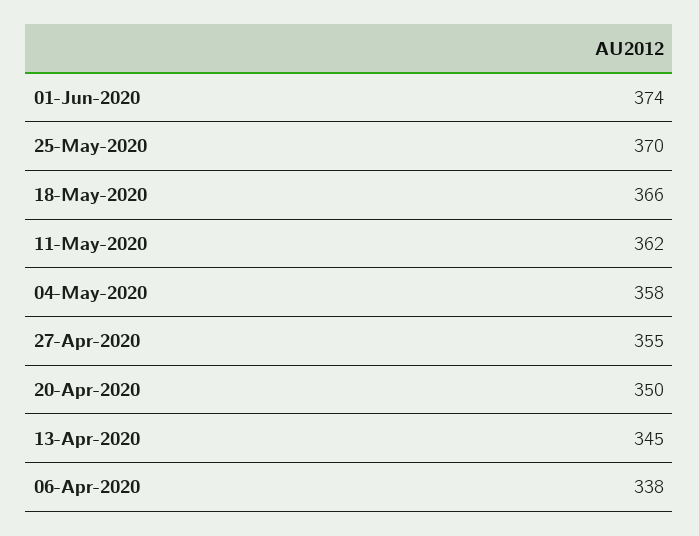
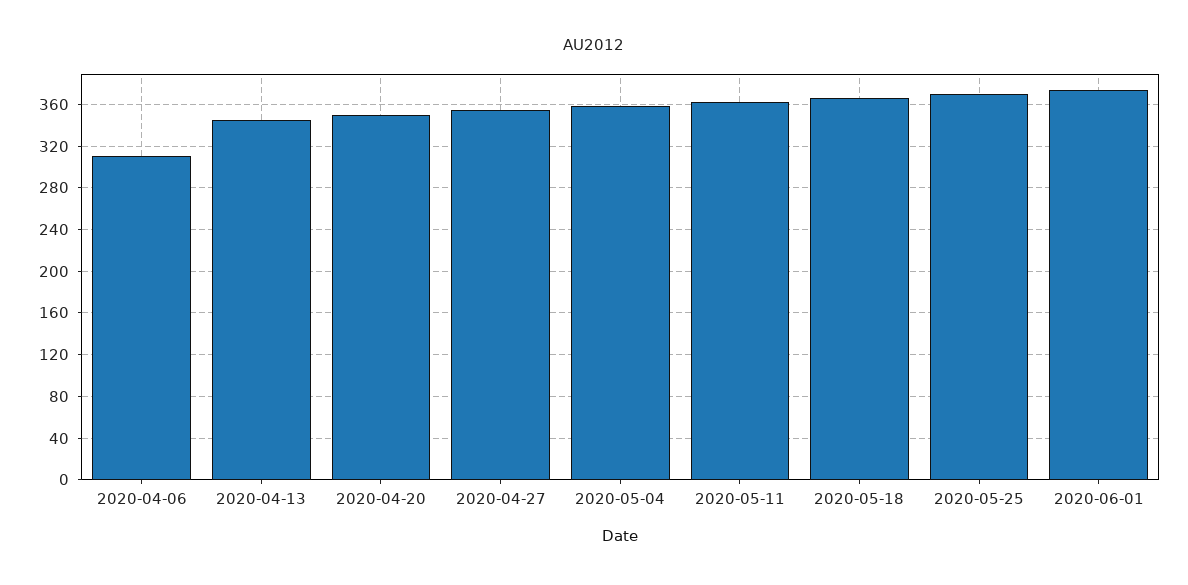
  {
    "01-Jun-2020": 374,
    "25-May-2020": 370,
    "18-May-2020": 366,
    "11-May-2020": 362,
    "04-May-2020": 358,
    "27-Apr-2020": 355,
    "20-Apr-2020": 350,
    "13-Apr-2020": 345,
-   "06-Apr-2020": 338
+   "06-Apr-2020": 310
  }

